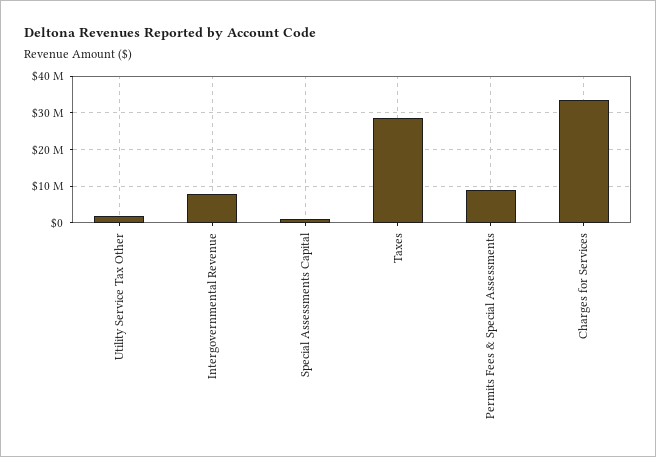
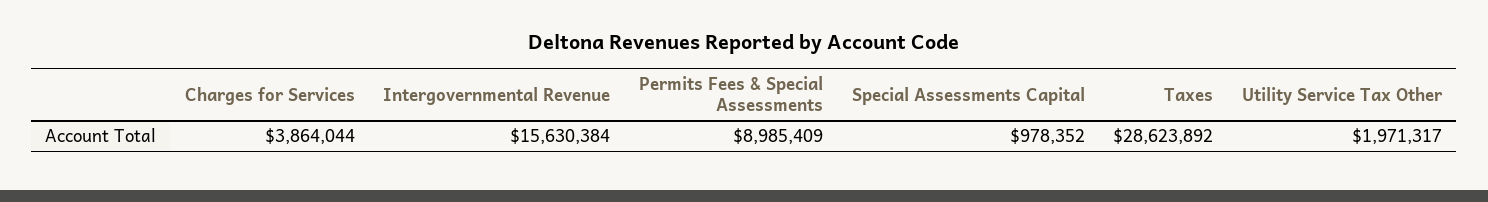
  {
    "Utility Service Tax Other": 1971317,
-   "Intergovernmental Revenue": 8000000,
+   "Intergovernmental Revenue": 15630384,
    "Special Assessments Capital": 978352,
    "Taxes": 28623892,
    "Permits Fees & Special Assessments": 8985409,
-   "Charges for Services": 34000000
+   "Charges for Services": 3864044
  }

